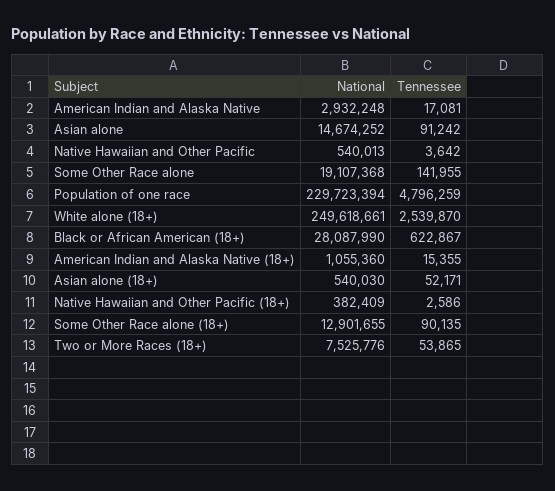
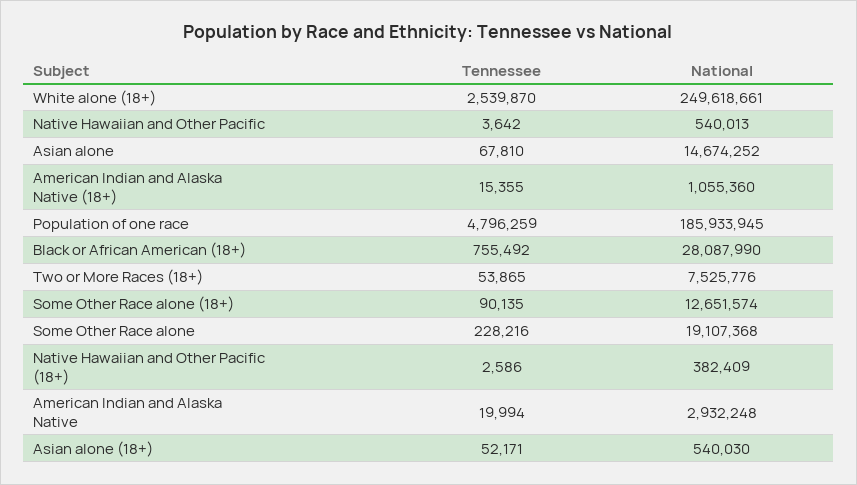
  {
    "National": {
      "American Indian and Alaska Native": 2932248,
      "Asian alone": 14674252,
      "Native Hawaiian and Other Pacific": 540013,
      "Some Other Race alone": 19107368,
-     "Population of one race": 229723394,
+     "Population of one race": 185933945,
      "White alone (18+)": 249618661,
      "Black or African American (18+)": 28087990,
      "American Indian and Alaska Native (18+)": 1055360,
      "Asian alone (18+)": 540030,
      "Native Hawaiian and Other Pacific (18+)": 382409,
-     "Some Other Race alone (18+)": 12901655,
+     "Some Other Race alone (18+)": 12651574,
      "Two or More Races (18+)": 7525776
    },
    "Tennessee": {
-     "American Indian and Alaska Native": 17081,
+     "American Indian and Alaska Native": 19994,
-     "Asian alone": 91242,
+     "Asian alone": 67810,
      "Native Hawaiian and Other Pacific": 3642,
-     "Some Other Race alone": 141955,
+     "Some Other Race alone": 228216,
      "Population of one race": 4796259,
      "White alone (18+)": 2539870,
-     "Black or African American (18+)": 622867,
+     "Black or African American (18+)": 755492,
      "American Indian and Alaska Native (18+)": 15355,
      "Asian alone (18+)": 52171,
      "Native Hawaiian and Other Pacific (18+)": 2586,
      "Some Other Race alone (18+)": 90135,
      "Two or More Races (18+)": 53865
    }
  }

